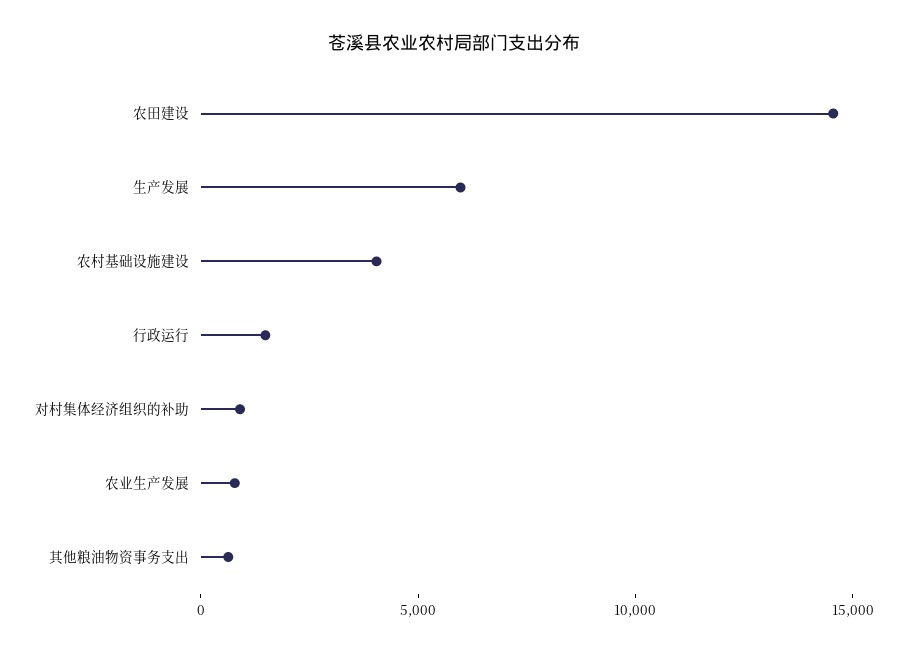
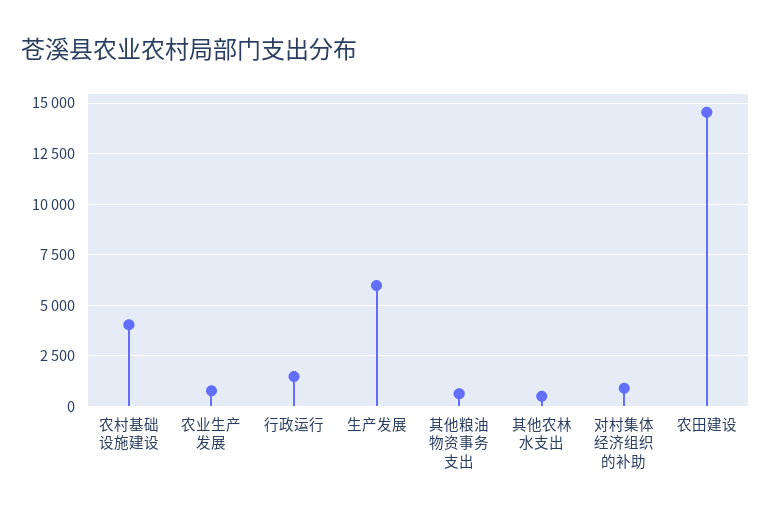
  {
    "农田建设": 14500,
    "生产发展": 6000,
    "农村基础设施建设": 4000,
    "行政运行": 1500,
    "对村集体经济组织的补助": 1000,
    "农业生产发展": 1000,
-   "其他粮油物资事务支出": 500
+   "其他粮油物资事务支出": 500,
+   "其他农林水支出": 500
  }

